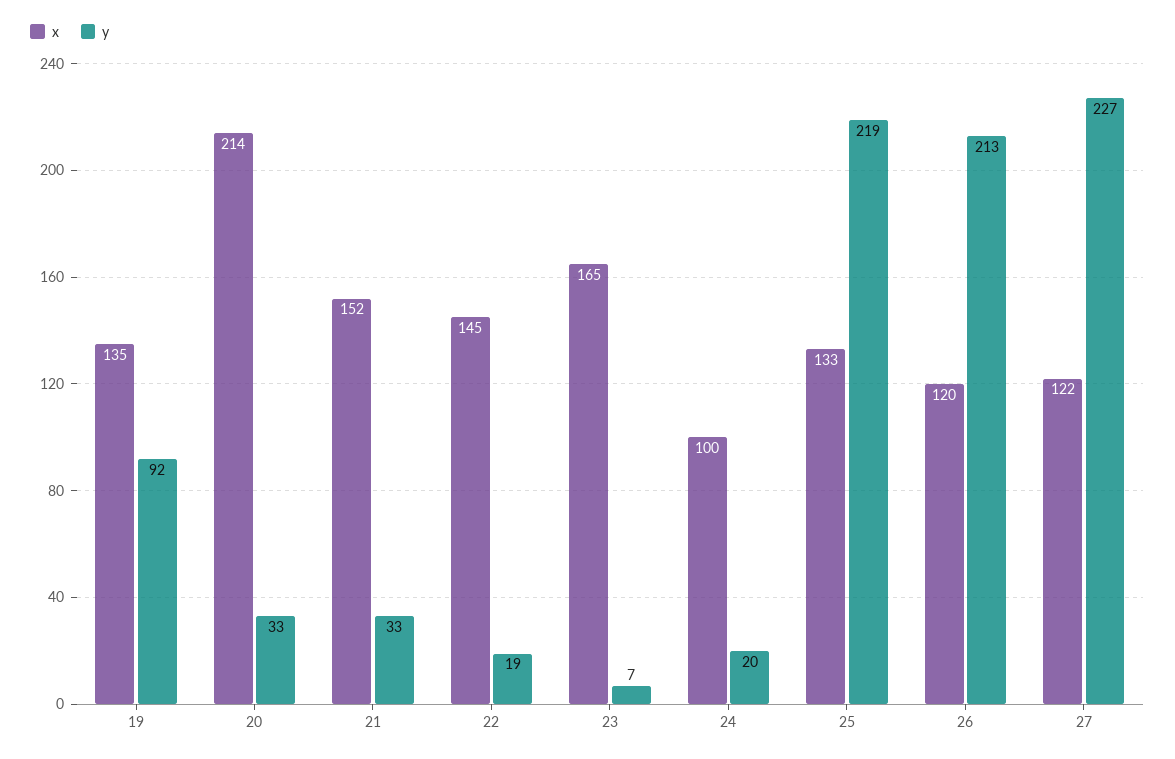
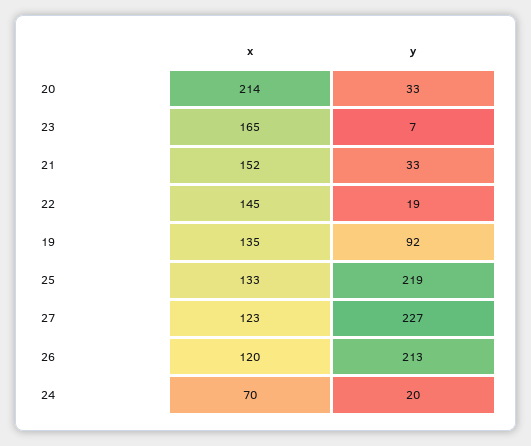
  {
    "x": {
      "19": 135,
      "20": 214,
      "21": 152,
      "22": 145,
      "23": 165,
-     "24": 100,
+     "24": 70,
      "25": 133,
      "26": 120,
-     "27": 122
+     "27": 123
    },
    "y": {
      "19": 92,
      "20": 33,
      "21": 33,
      "22": 19,
      "23": 7,
      "24": 20,
      "25": 219,
      "26": 213,
      "27": 227
    }
  }

